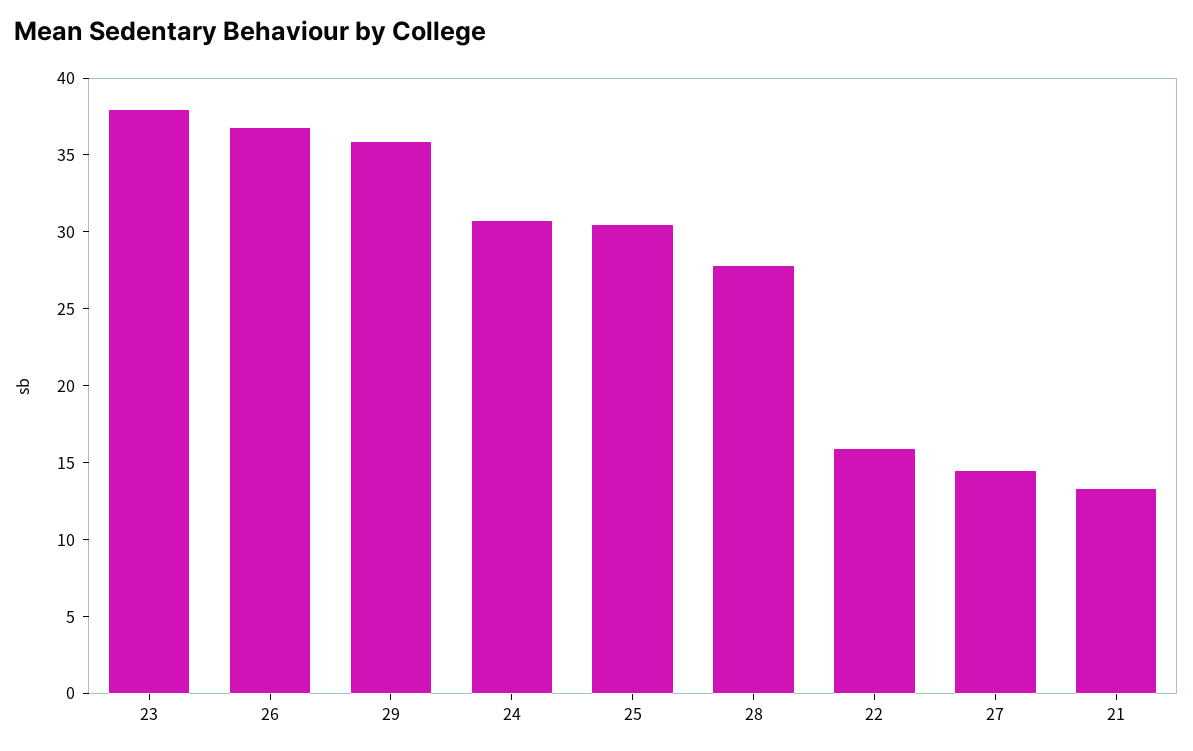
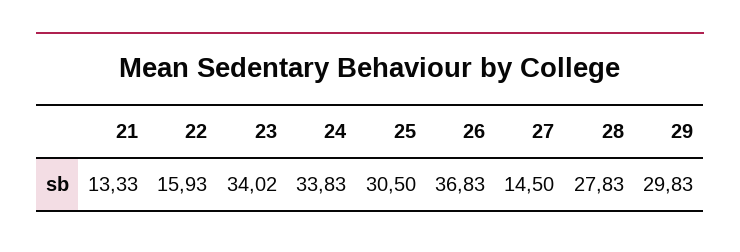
  {
-   "23": 38,
+   "23": 34.02,
    "26": 36.83,
-   "29": 36,
+   "29": 29.83,
-   "24": 31,
+   "24": 33.83,
    "25": 30.5,
    "28": 27.83,
    "22": 15.93,
    "27": 14.5,
    "21": 13.33
  }

